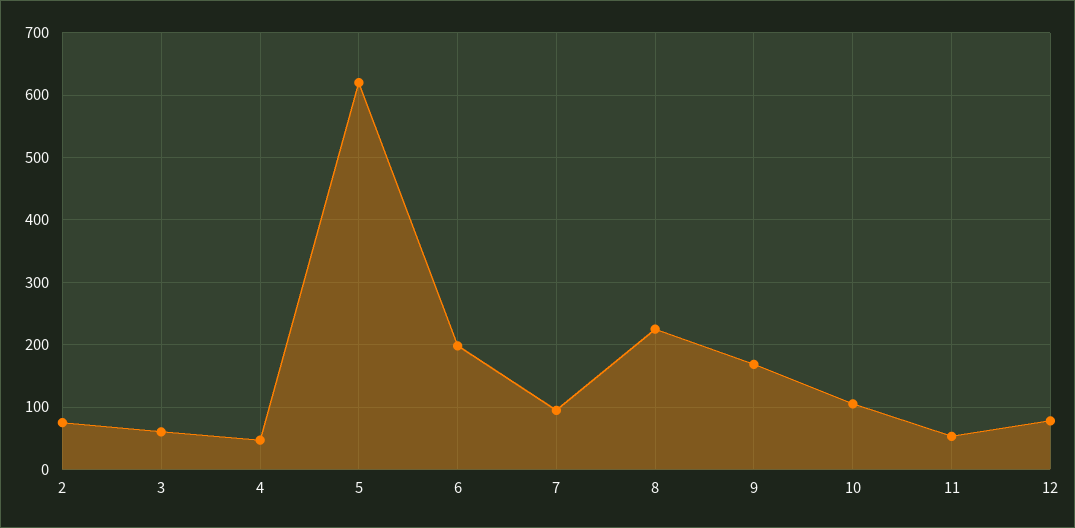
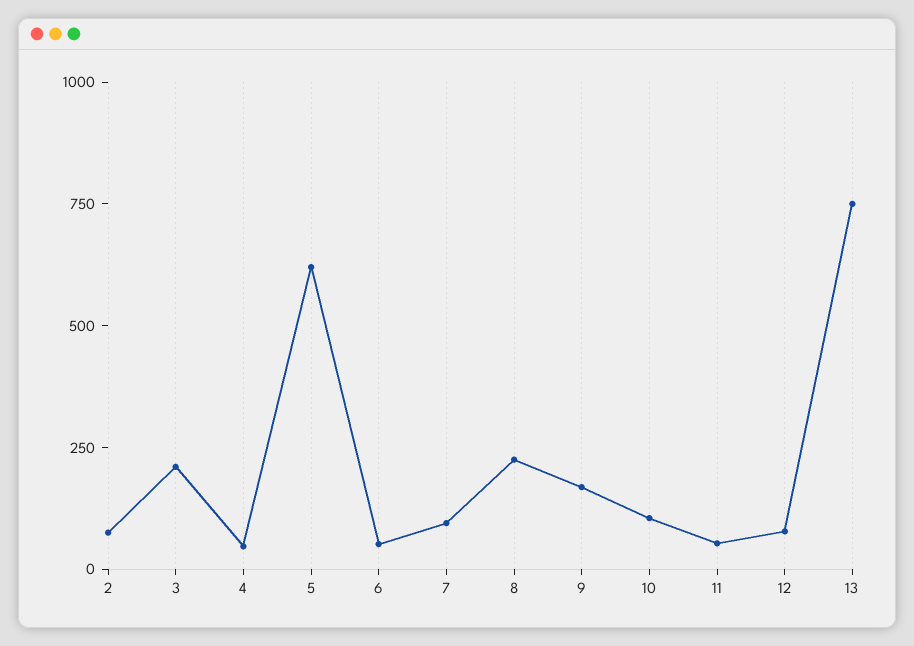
  {
    "2": 70,
-   "3": 60,
+   "3": 200,
    "4": 50,
    "5": 620,
-   "6": 200,
+   "6": 50,
    "7": 90,
    "8": 230,
    "9": 170,
    "10": 100,
    "11": 50,
-   "12": 80
+   "12": 80,
+   "13": 750
  }

